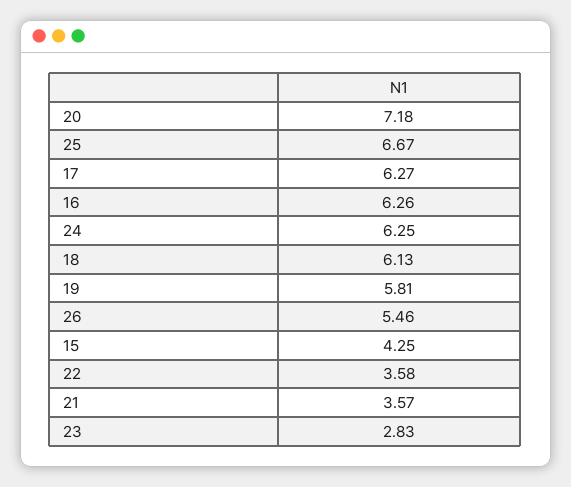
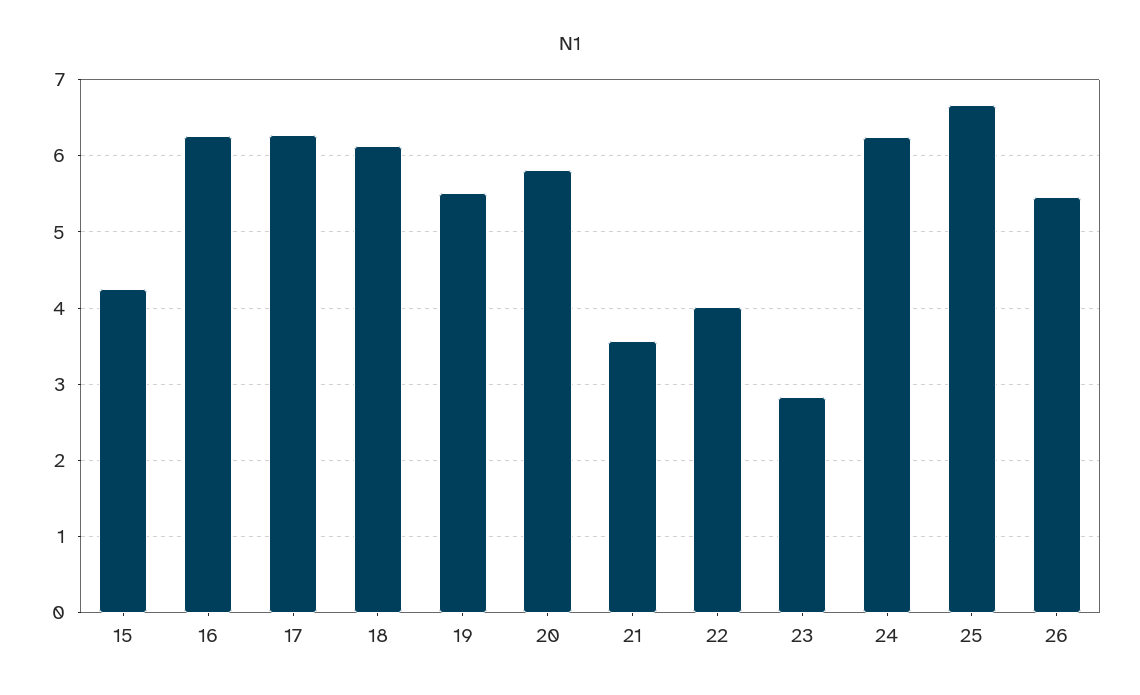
  {
-   "20": 7.18,
+   "20": 5.8,
    "25": 6.67,
    "17": 6.27,
    "16": 6.26,
    "24": 6.25,
    "18": 6.13,
-   "19": 5.81,
+   "19": 5.5,
    "26": 5.46,
    "15": 4.25,
-   "22": 3.58,
+   "22": 4,
    "21": 3.57,
    "23": 2.83
  }

